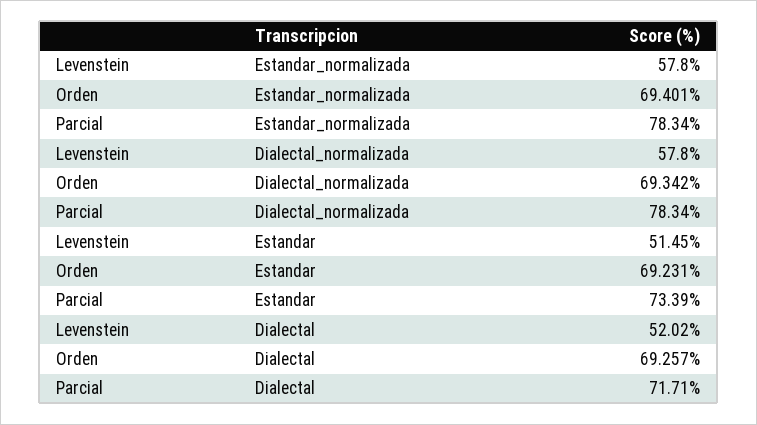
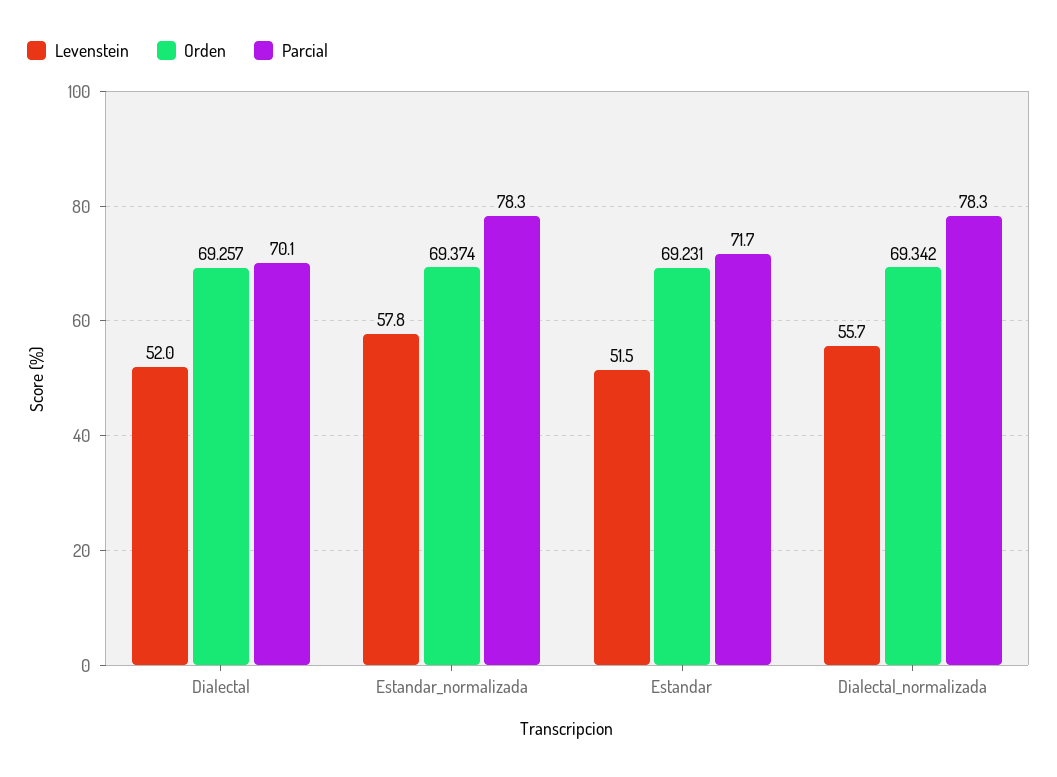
  {
    "Levenstein": {
      "Estandar_normalizada": 57.8,
-     "Dialectal_normalizada": 57.8,
+     "Dialectal_normalizada": 55.7,
      "Estandar": 51.45,
      "Dialectal": 52.02
    },
    "Orden": {
-     "Estandar_normalizada": 69.401,
+     "Estandar_normalizada": 69.374,
      "Dialectal_normalizada": 69.342,
      "Estandar": 69.231,
      "Dialectal": 69.257
    },
    "Parcial": {
      "Estandar_normalizada": 78.34,
      "Dialectal_normalizada": 78.34,
-     "Estandar": 73.39,
+     "Estandar": 71.7,
-     "Dialectal": 71.71
+     "Dialectal": 70.1
    }
  }

